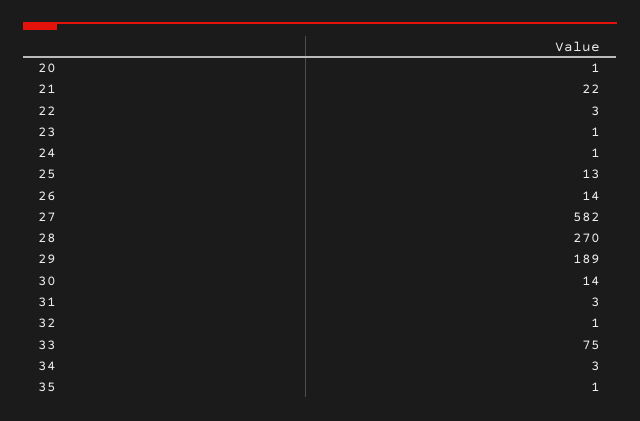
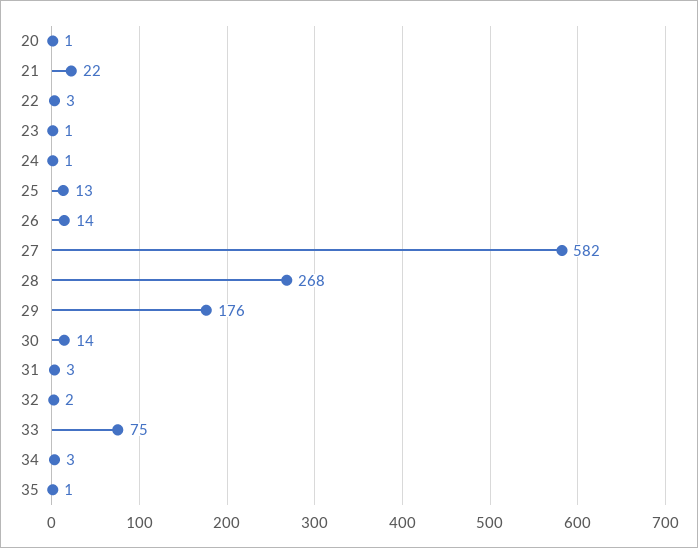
  {
    "20": 1,
    "21": 22,
    "22": 3,
    "23": 1,
    "24": 1,
    "25": 13,
    "26": 14,
    "27": 582,
-   "28": 270,
+   "28": 268,
-   "29": 189,
+   "29": 176,
    "30": 14,
    "31": 3,
-   "32": 1,
+   "32": 2,
    "33": 75,
    "34": 3,
    "35": 1
  }

